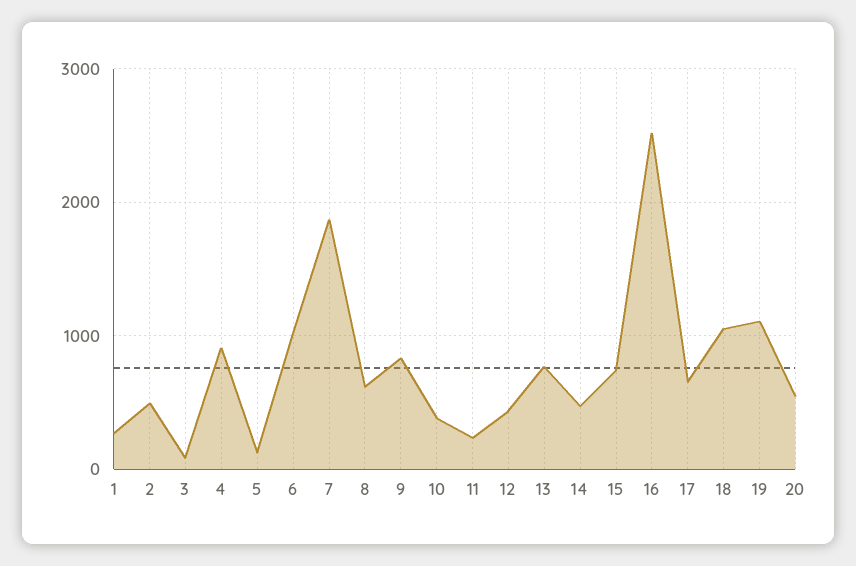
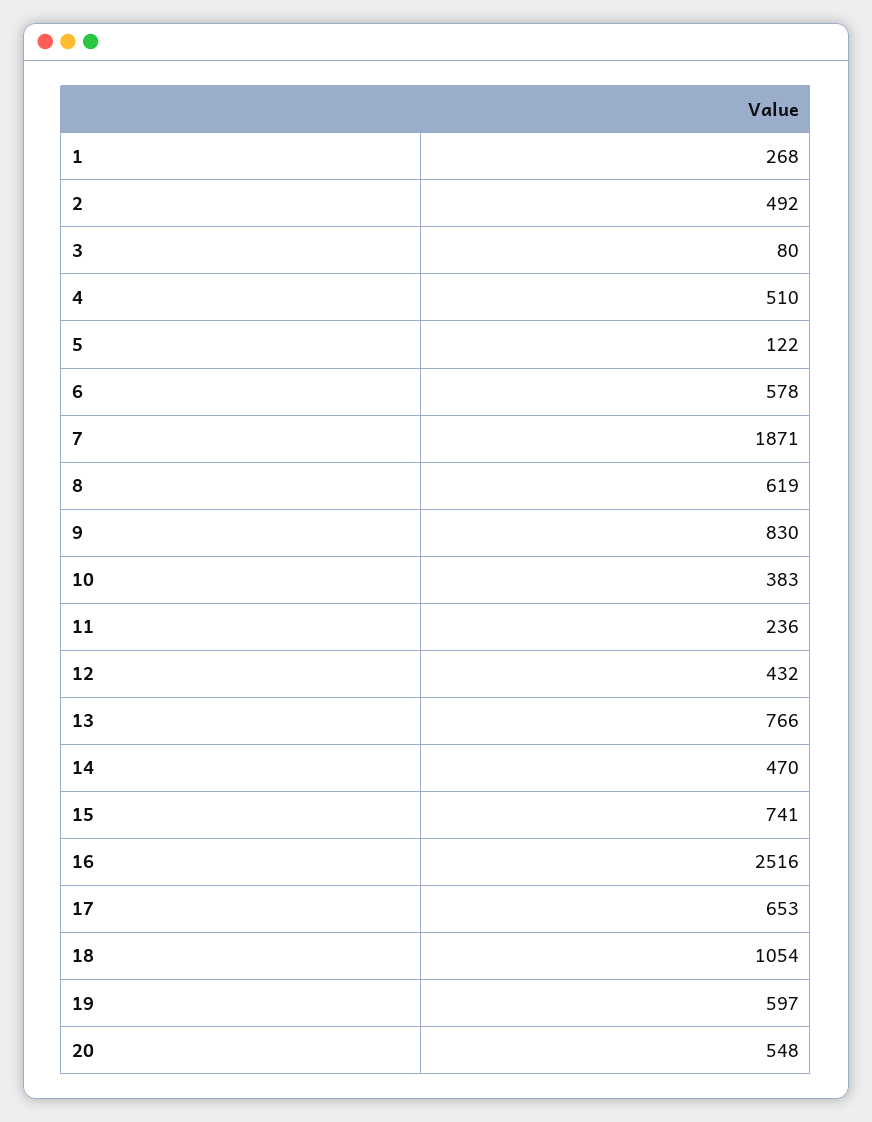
  {
    "1": 268,
    "2": 492,
    "3": 80,
-   "4": 900,
+   "4": 510,
    "5": 122,
-   "6": 1000,
+   "6": 578,
    "7": 1871,
    "8": 619,
    "9": 830,
    "10": 383,
    "11": 236,
    "12": 432,
    "13": 766,
    "14": 470,
    "15": 741,
    "16": 2516,
    "17": 653,
    "18": 1054,
-   "19": 1100,
+   "19": 597,
    "20": 548
  }

